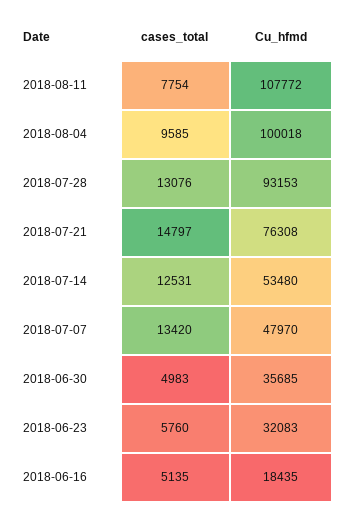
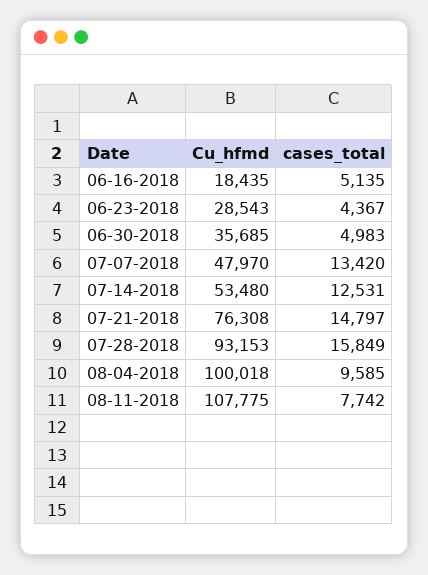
  {
    "cases_total": {
-     "2018-08-11": 7754,
+     "2018-08-11": 7742,
      "2018-08-04": 9585,
-     "2018-07-28": 13076,
+     "2018-07-28": 15849,
      "2018-07-21": 14797,
      "2018-07-14": 12531,
      "2018-07-07": 13420,
      "2018-06-30": 4983,
-     "2018-06-23": 5760,
+     "2018-06-23": 4367,
      "2018-06-16": 5135
    },
    "Cu_hfmd": {
-     "2018-08-11": 107772,
+     "2018-08-11": 107775,
      "2018-08-04": 100018,
      "2018-07-28": 93153,
      "2018-07-21": 76308,
      "2018-07-14": 53480,
      "2018-07-07": 47970,
      "2018-06-30": 35685,
-     "2018-06-23": 32083,
+     "2018-06-23": 28543,
      "2018-06-16": 18435
    }
  }

